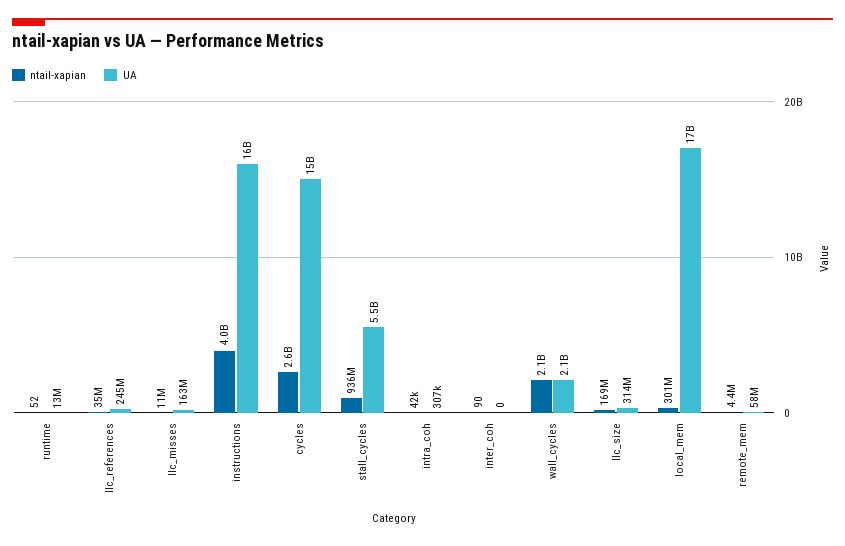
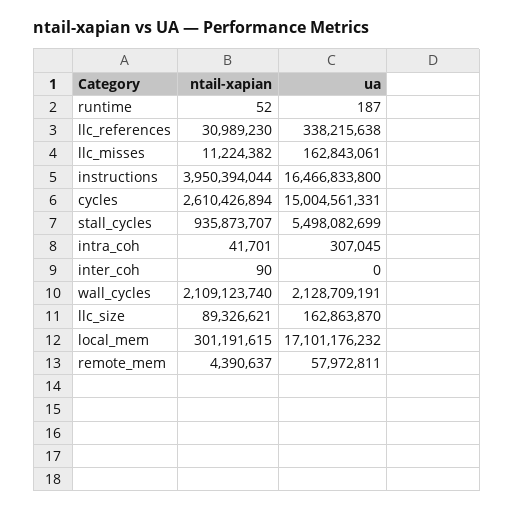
  {
    "ntail-xapian": {
      "runtime": 52,
-     "llc_references": 35000000,
+     "llc_references": 30989230,
      "llc_misses": 11224382,
      "instructions": 3950394044,
      "cycles": 2610426894,
      "stall_cycles": 935873707,
      "intra_coh": 41701,
      "inter_coh": 90,
      "wall_cycles": 2109123740,
-     "llc_size": 169000000,
+     "llc_size": 89326621,
      "local_mem": 301191615,
      "remote_mem": 4390637
    },
    "UA": {
-     "runtime": 13000000,
+     "runtime": 187,
-     "llc_references": 245000000,
+     "llc_references": 338215638,
      "llc_misses": 162843061,
      "instructions": 16466833800,
      "cycles": 15004561331,
      "stall_cycles": 5498082699,
      "intra_coh": 307045,
      "inter_coh": 0,
      "wall_cycles": 2128709191,
-     "llc_size": 314000000,
+     "llc_size": 162863870,
      "local_mem": 17101176232,
      "remote_mem": 57972811
    }
  }

